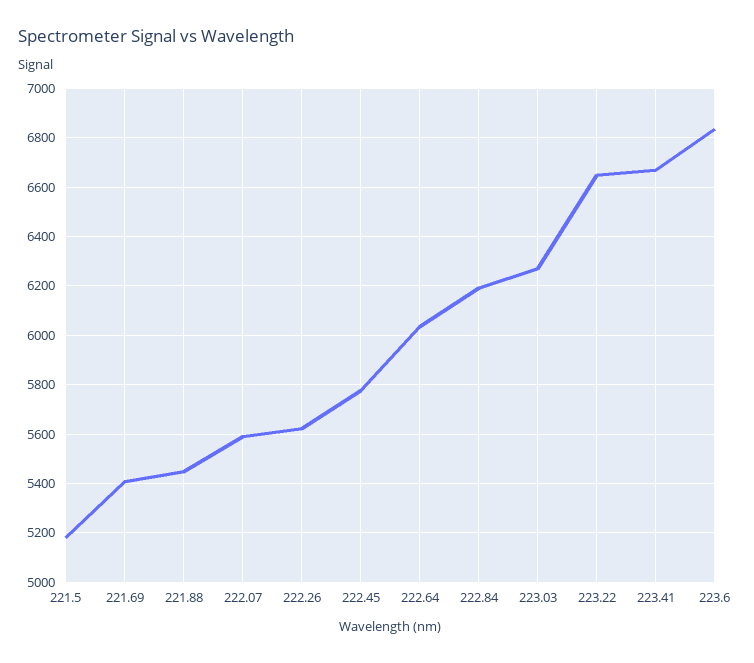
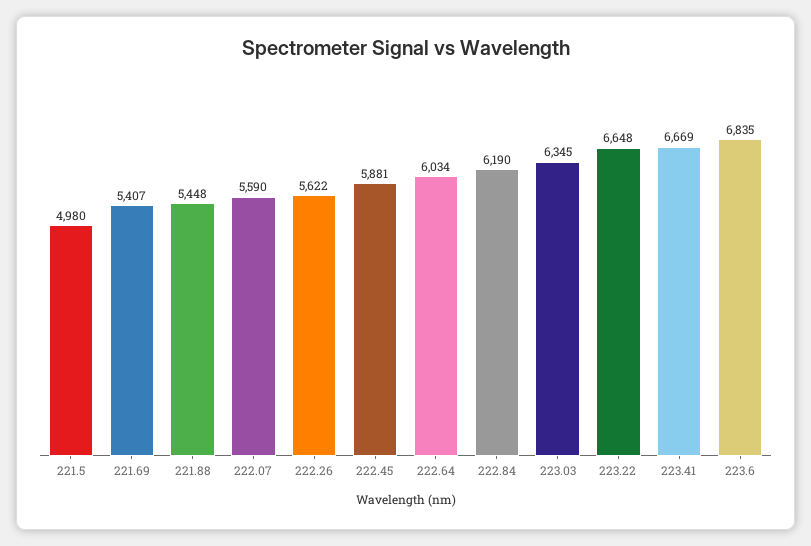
  {
-   "221.5": 5175,
+   "221.5": 4980,
    "221.69": 5407,
    "221.88": 5448,
    "222.07": 5590,
    "222.26": 5622,
-   "222.45": 5775,
+   "222.45": 5881,
    "222.64": 6034,
    "222.84": 6190,
-   "223.03": 6275,
+   "223.03": 6345,
    "223.22": 6648,
    "223.41": 6669,
    "223.6": 6835
  }

